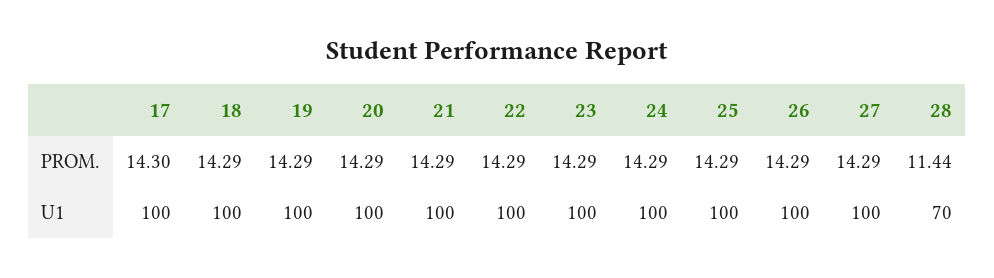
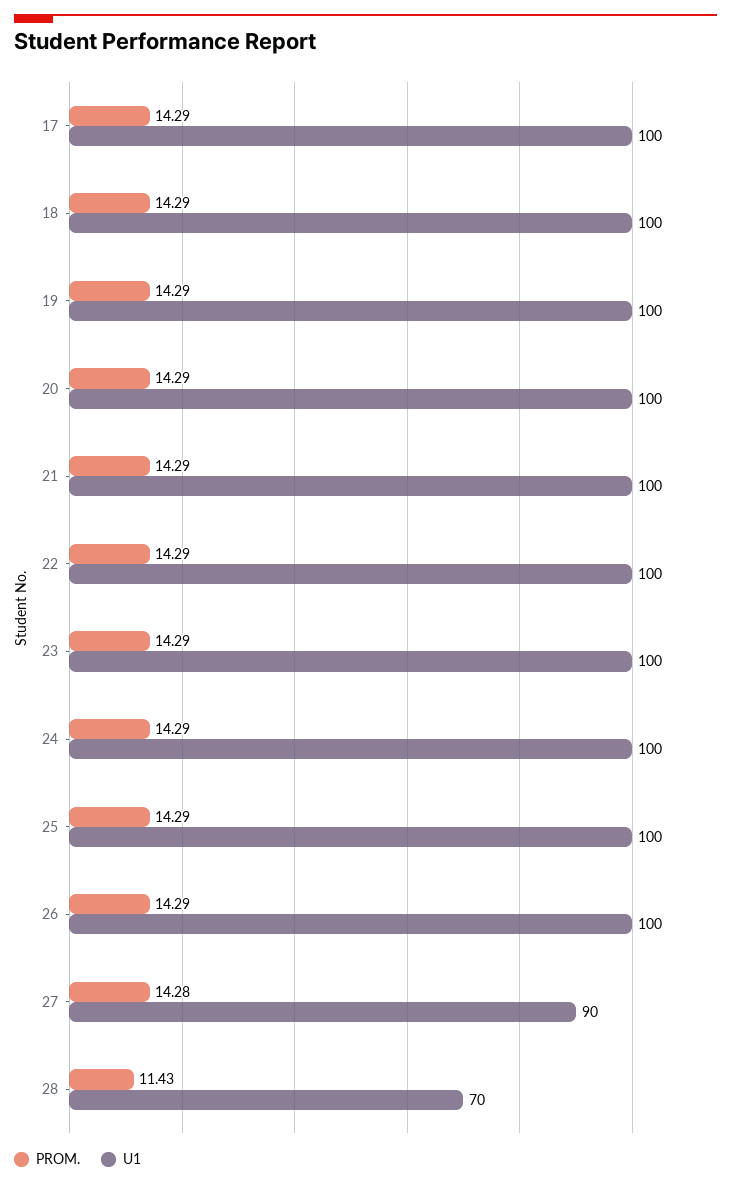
  {
    "PROM.": {
-     "17": 14.3,
+     "17": 14.29,
      "18": 14.29,
      "19": 14.29,
      "20": 14.29,
      "21": 14.29,
      "22": 14.29,
      "23": 14.29,
      "24": 14.29,
      "25": 14.29,
      "26": 14.29,
-     "27": 14.29,
+     "27": 14.28,
-     "28": 11.44
+     "28": 11.43
    },
    "U1": {
      "17": 100,
      "18": 100,
      "19": 100,
      "20": 100,
      "21": 100,
      "22": 100,
      "23": 100,
      "24": 100,
      "25": 100,
      "26": 100,
-     "27": 100,
+     "27": 90,
      "28": 70
    }
  }

